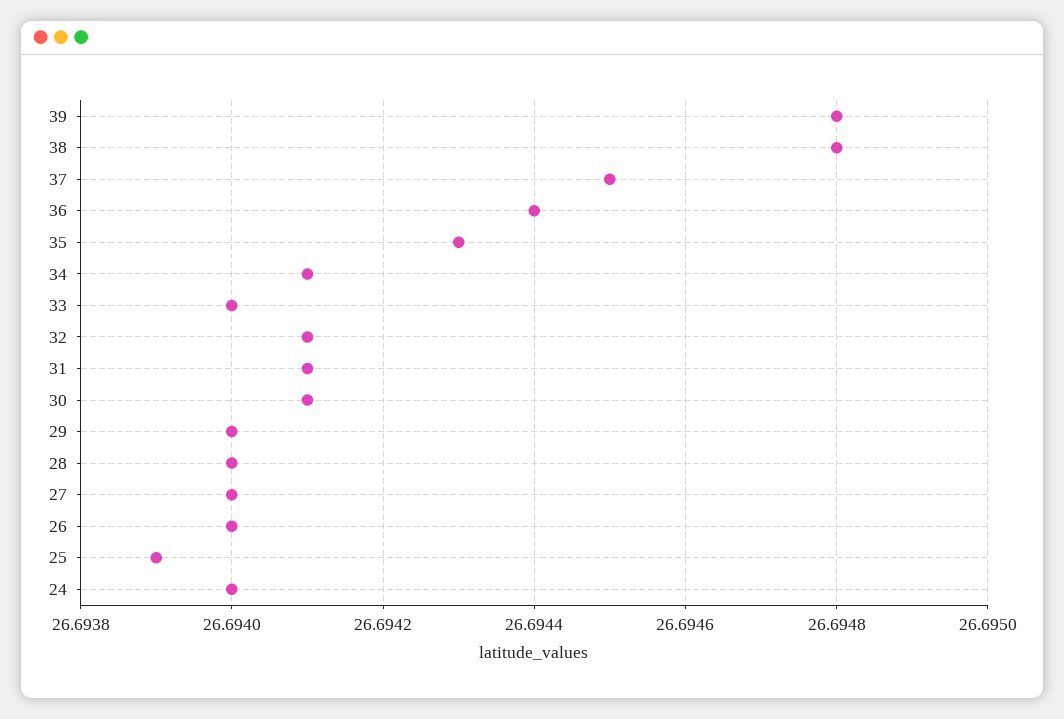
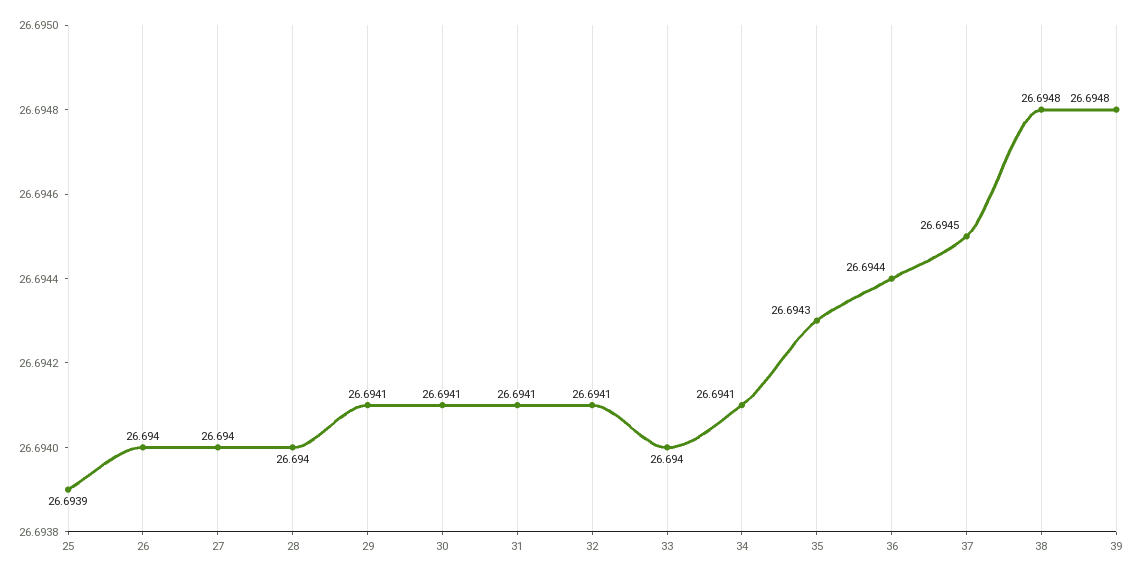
  {
    "39": 26.6948,
    "38": 26.6948,
    "37": 26.6945,
    "36": 26.6944,
    "35": 26.6943,
    "34": 26.6941,
    "33": 26.694,
    "32": 26.6941,
    "31": 26.6941,
    "30": 26.6941,
-   "29": 26.694,
+   "29": 26.6941,
    "28": 26.694,
    "27": 26.694,
    "26": 26.694,
-   "25": 26.6939,
+   "25": 26.6939
-   "24": 26.694
  }

